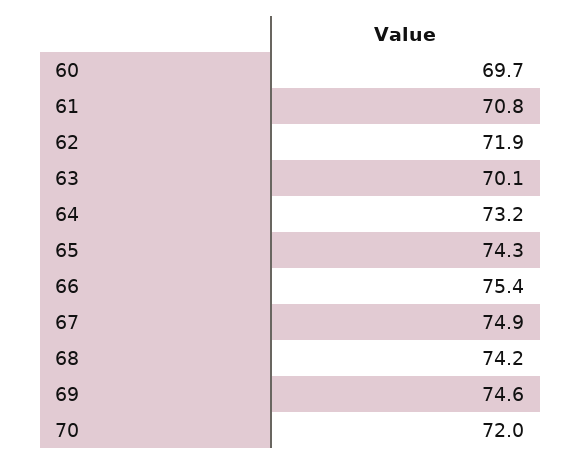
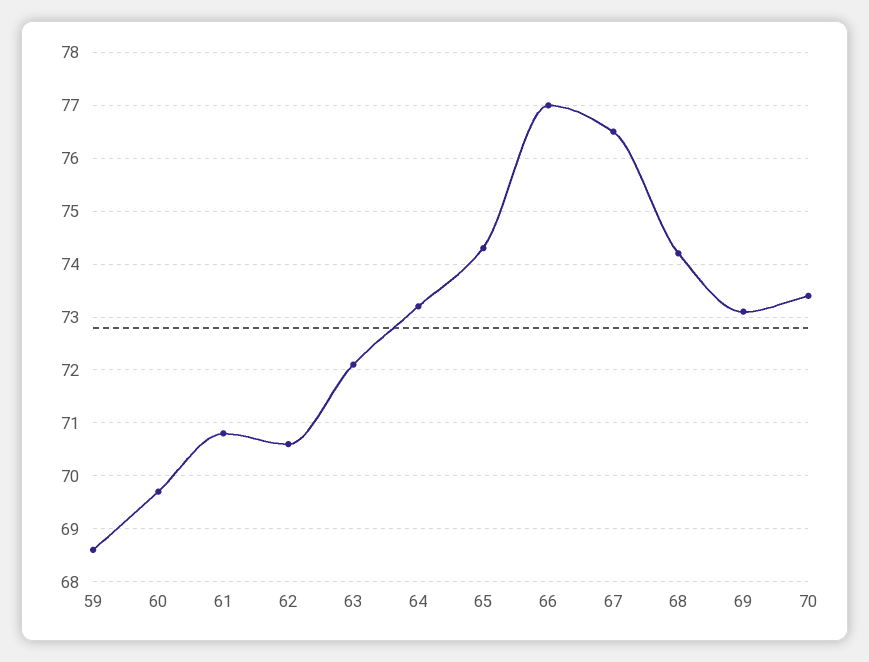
  {
    "60": 69.7,
    "61": 70.8,
-   "62": 71.9,
+   "62": 70.5,
-   "63": 70.1,
+   "63": 72,
    "64": 73.2,
    "65": 74.3,
-   "66": 75.4,
+   "66": 77,
-   "67": 74.9,
+   "67": 76.5,
    "68": 74.2,
-   "69": 74.6,
+   "69": 73,
-   "70": 72
+   "70": 73.5,
+   "59": 68.5
  }

